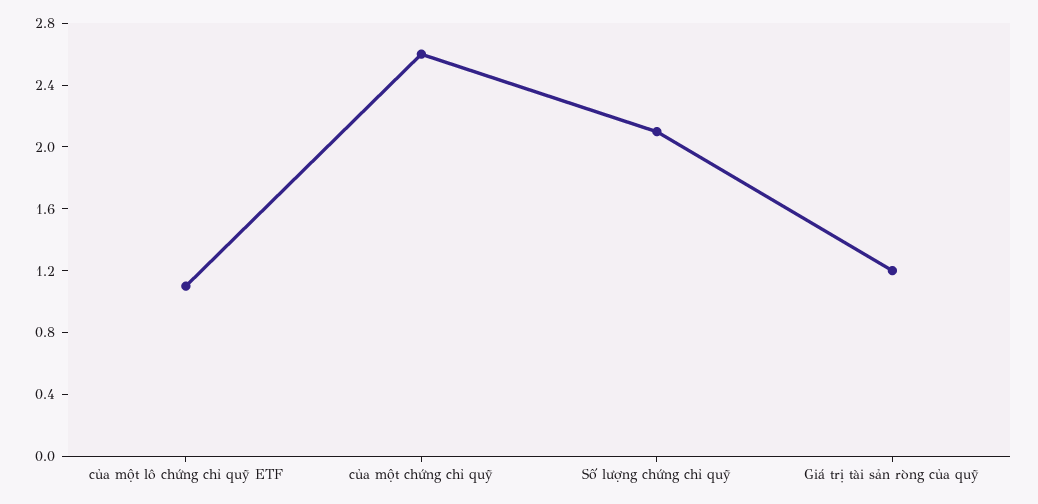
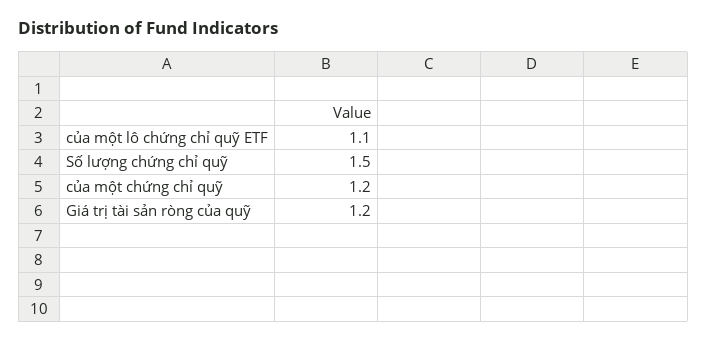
  {
    "của một lô chứng chỉ quỹ ETF": 1.1,
-   "của một chứng chỉ quỹ": 2.6,
+   "của một chứng chỉ quỹ": 1.2,
-   "Số lượng chứng chỉ quỹ": 2.1,
+   "Số lượng chứng chỉ quỹ": 1.5,
    "Giá trị tài sản ròng của quỹ": 1.2
  }

